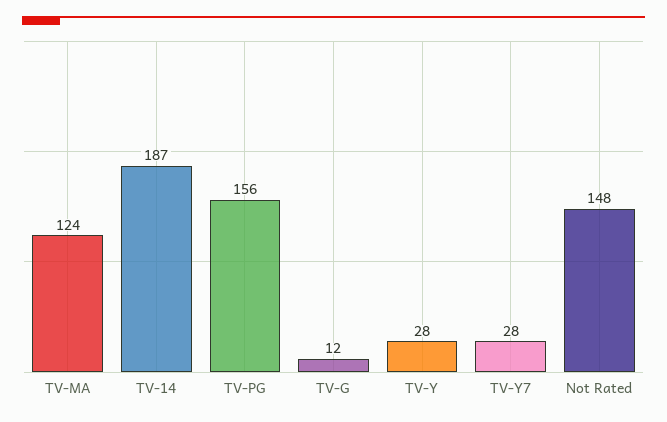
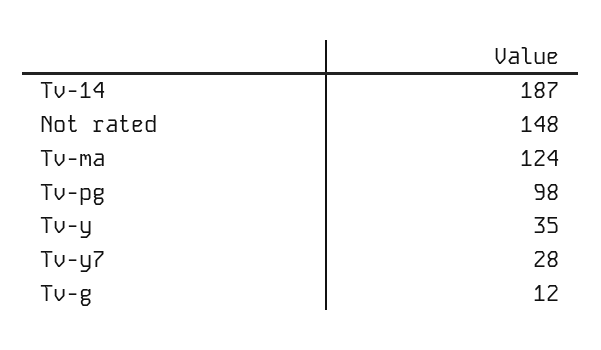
  {
    "TV-MA": 124,
    "TV-14": 187,
-   "TV-PG": 156,
+   "TV-PG": 98,
    "TV-G": 12,
-   "TV-Y": 28,
+   "TV-Y": 35,
    "TV-Y7": 28,
    "Not Rated": 148
  }

